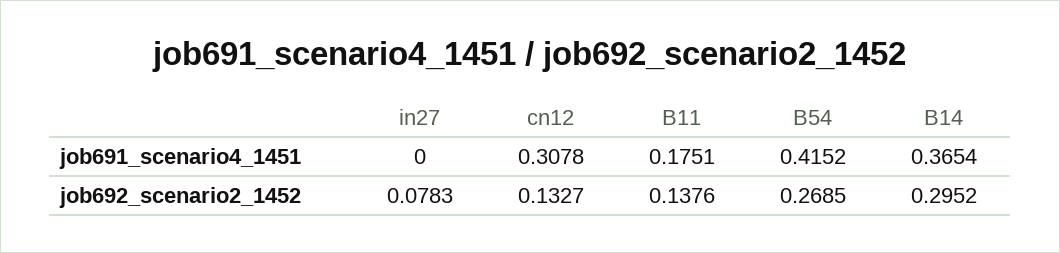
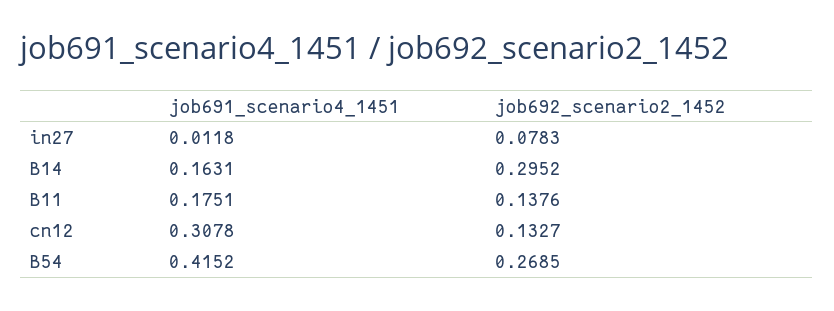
  {
    "in27": {
-     "job691_scenario4_1451": 0,
+     "job691_scenario4_1451": 0.0118,
      "job692_scenario2_1452": 0.0783
    },
    "cn12": {
      "job691_scenario4_1451": 0.3078,
      "job692_scenario2_1452": 0.1327
    },
    "B11": {
      "job691_scenario4_1451": 0.1751,
      "job692_scenario2_1452": 0.1376
    },
    "B54": {
      "job691_scenario4_1451": 0.4152,
      "job692_scenario2_1452": 0.2685
    },
    "B14": {
-     "job691_scenario4_1451": 0.3654,
+     "job691_scenario4_1451": 0.1631,
      "job692_scenario2_1452": 0.2952
    }
  }

